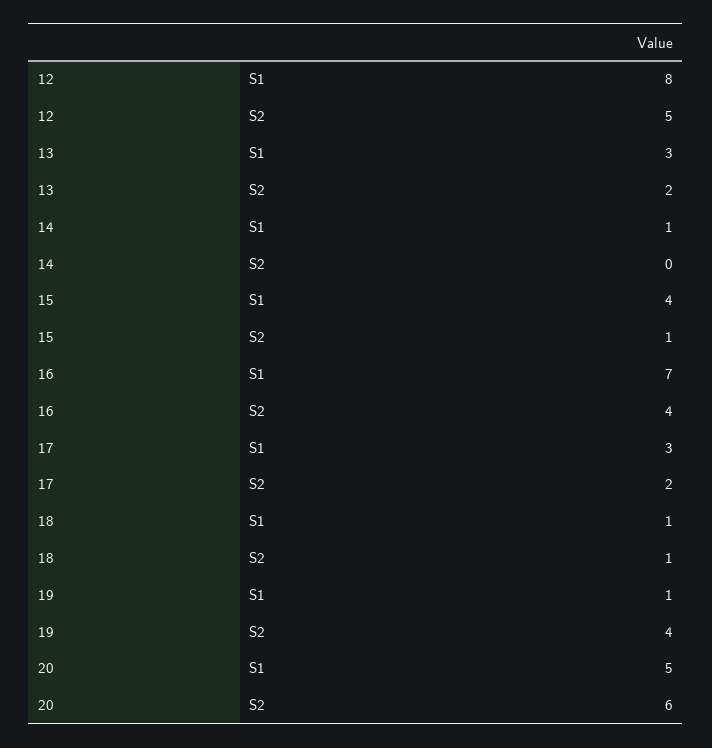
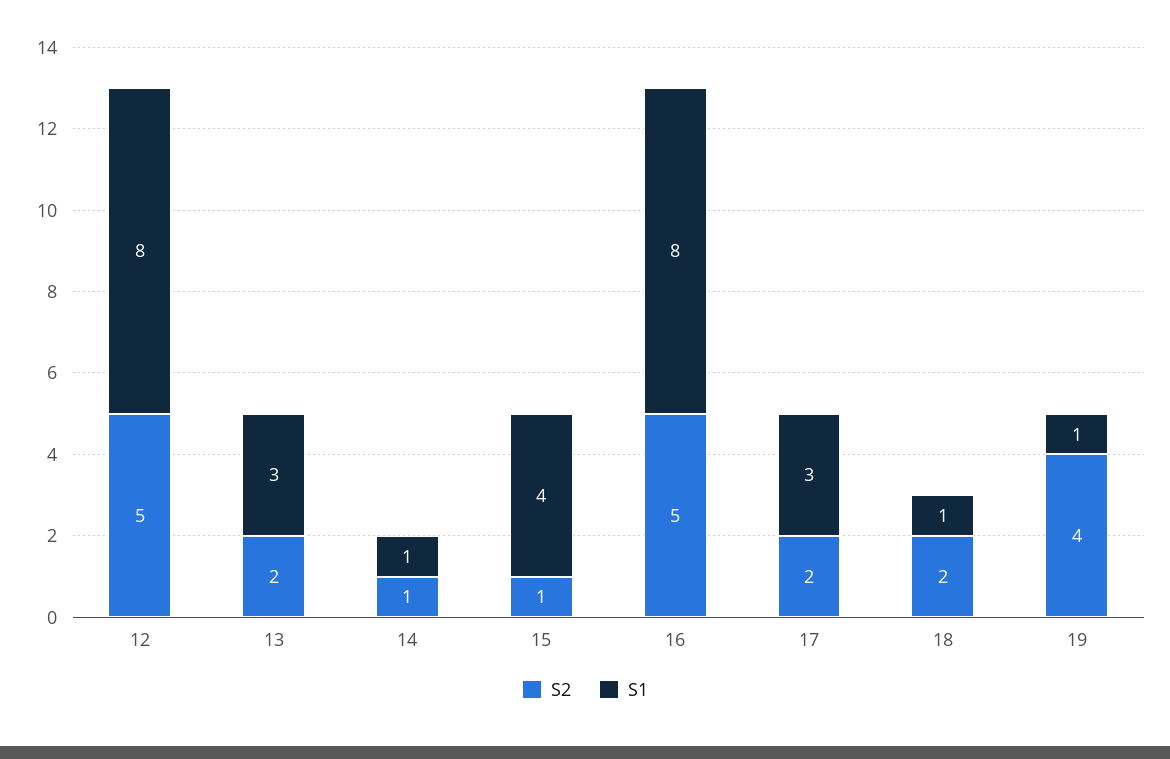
  {
    "S1": {
      "12": 8,
      "13": 3,
      "14": 1,
      "15": 4,
-     "16": 7,
+     "16": 8,
      "17": 3,
      "18": 1,
-     "19": 1,
+     "19": 1
-     "20": 5
    },
    "S2": {
      "12": 5,
      "13": 2,
-     "14": 0,
+     "14": 1,
      "15": 1,
-     "16": 4,
+     "16": 5,
      "17": 2,
-     "18": 1,
+     "18": 2,
-     "19": 4,
+     "19": 4
-     "20": 6
    }
  }

